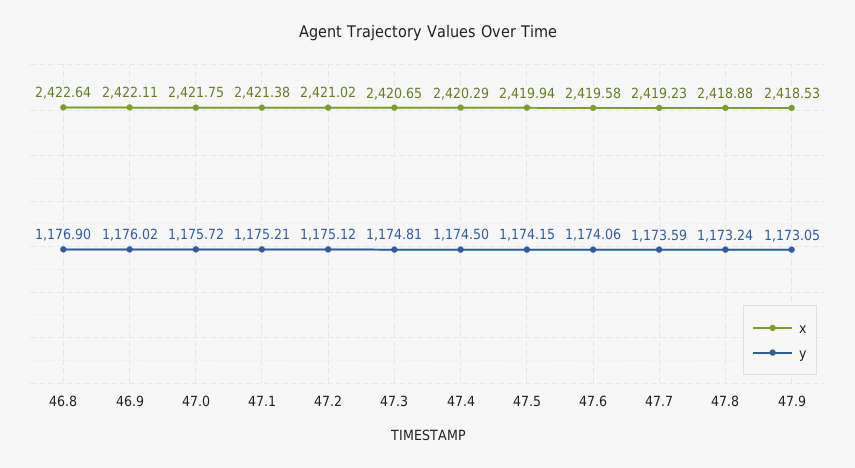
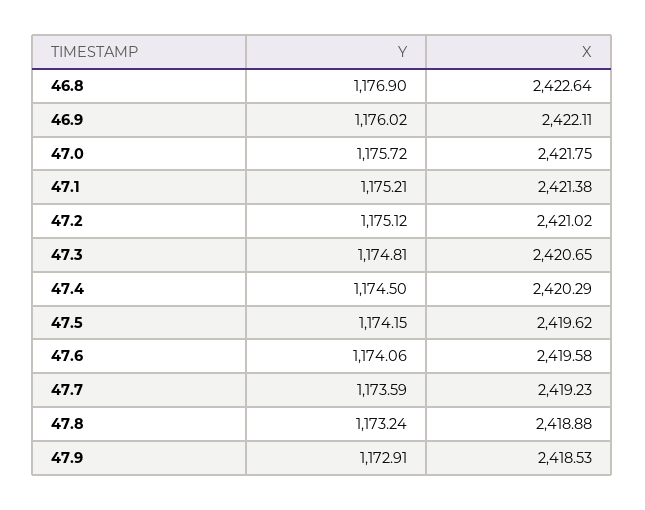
  {
    "x": {
      "46.8": 2422.64,
      "46.9": 2422.11,
      "47.0": 2421.75,
      "47.1": 2421.38,
      "47.2": 2421.02,
      "47.3": 2420.65,
      "47.4": 2420.29,
-     "47.5": 2419.94,
+     "47.5": 2419.62,
      "47.6": 2419.58,
      "47.7": 2419.23,
      "47.8": 2418.88,
      "47.9": 2418.53
    },
    "y": {
      "46.8": 1176.9,
      "46.9": 1176.02,
      "47.0": 1175.72,
      "47.1": 1175.21,
      "47.2": 1175.12,
      "47.3": 1174.81,
      "47.4": 1174.5,
      "47.5": 1174.15,
      "47.6": 1174.06,
      "47.7": 1173.59,
      "47.8": 1173.24,
-     "47.9": 1173.05
+     "47.9": 1172.91
    }
  }

